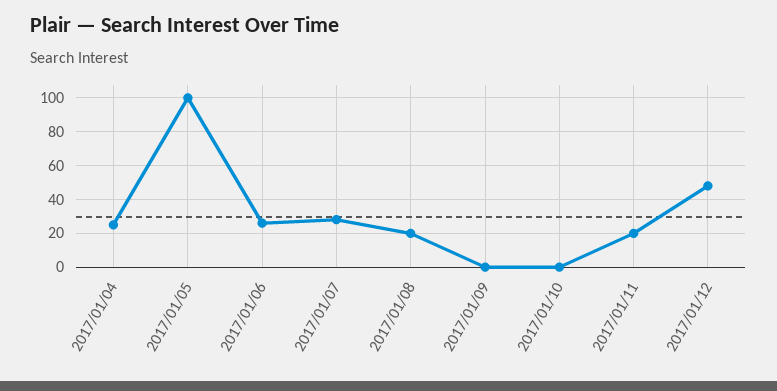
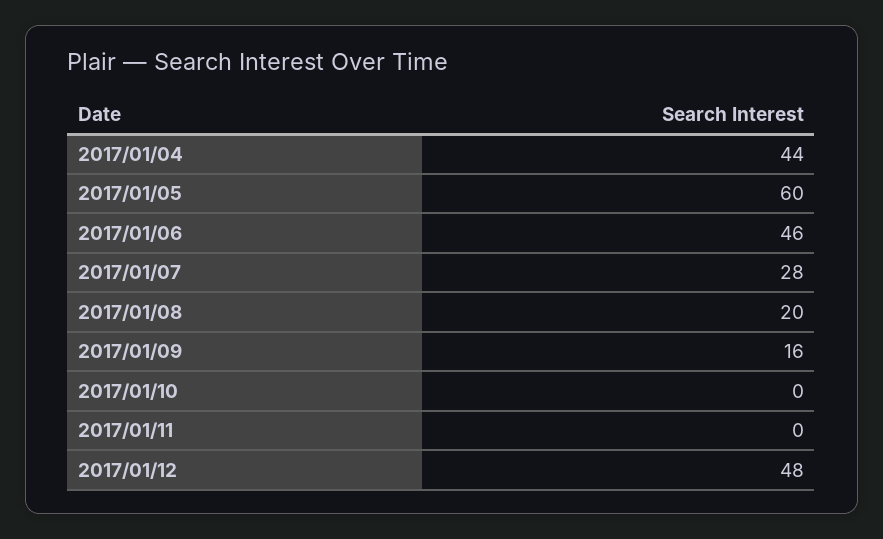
  {
-   "2017/01/04": 25,
+   "2017/01/04": 44,
-   "2017/01/05": 100,
+   "2017/01/05": 60,
-   "2017/01/06": 25,
+   "2017/01/06": 46,
    "2017/01/07": 28,
    "2017/01/08": 20,
-   "2017/01/09": 0,
+   "2017/01/09": 16,
    "2017/01/10": 0,
-   "2017/01/11": 20,
+   "2017/01/11": 0,
    "2017/01/12": 48
  }

